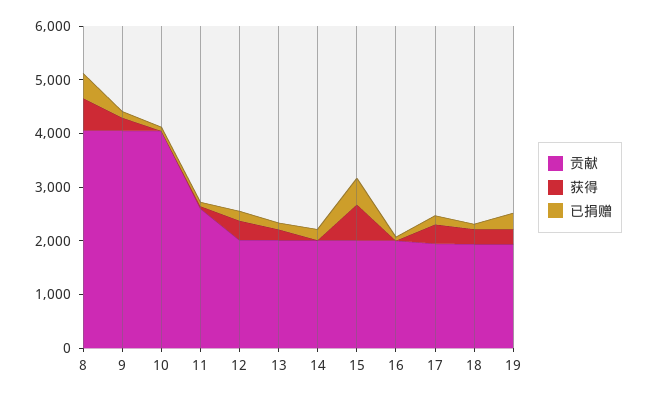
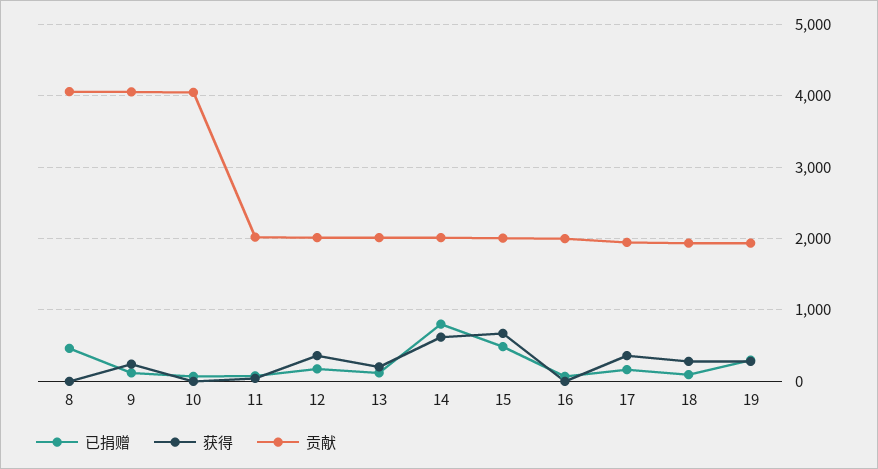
  {
    "贡献": {
      "8": 4100,
      "9": 4100,
      "10": 4000,
-     "11": 2600,
+     "11": 2000,
      "12": 2000,
      "13": 2000,
      "14": 2000,
      "15": 2000,
      "16": 2000,
      "17": 1900,
      "18": 1900,
      "19": 1900
    },
    "获得": {
-     "8": 600,
+     "8": 0,
      "9": 200,
      "10": 0,
      "11": 0,
      "12": 400,
      "13": 200,
-     "14": 0,
+     "14": 600,
      "15": 700,
      "16": 0,
      "17": 400,
      "18": 300,
      "19": 300
    },
    "已捐赠": {
      "8": 500,
      "9": 100,
      "10": 100,
      "11": 100,
      "12": 200,
      "13": 100,
-     "14": 200,
+     "14": 800,
      "15": 500,
      "16": 100,
      "17": 200,
      "18": 100,
      "19": 300
    }
  }

